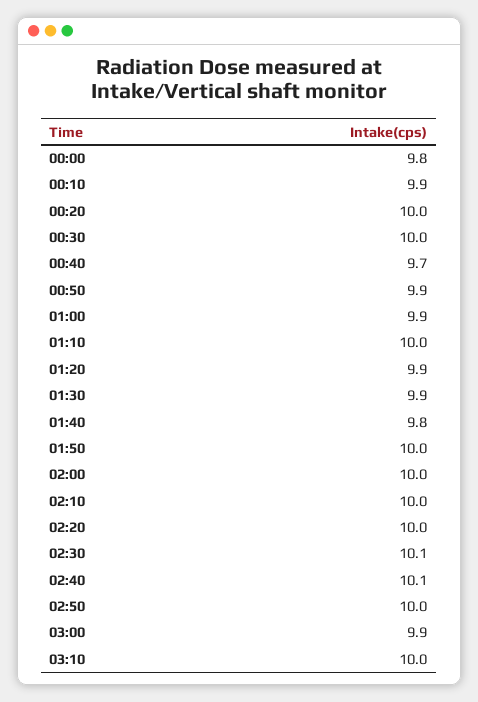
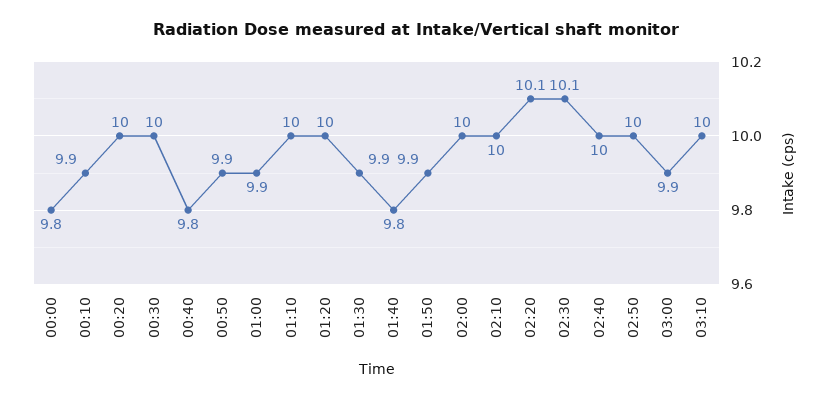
  {
    "00:00": 9.8,
    "00:10": 9.9,
    "00:20": 10,
    "00:30": 10,
-   "00:40": 9.7,
+   "00:40": 9.8,
    "00:50": 9.9,
    "01:00": 9.9,
    "01:10": 10,
-   "01:20": 9.9,
+   "01:20": 10,
    "01:30": 9.9,
    "01:40": 9.8,
-   "01:50": 10,
+   "01:50": 9.9,
    "02:00": 10,
    "02:10": 10,
-   "02:20": 10,
+   "02:20": 10.1,
    "02:30": 10.1,
-   "02:40": 10.1,
+   "02:40": 10,
    "02:50": 10,
    "03:00": 9.9,
    "03:10": 10
  }

